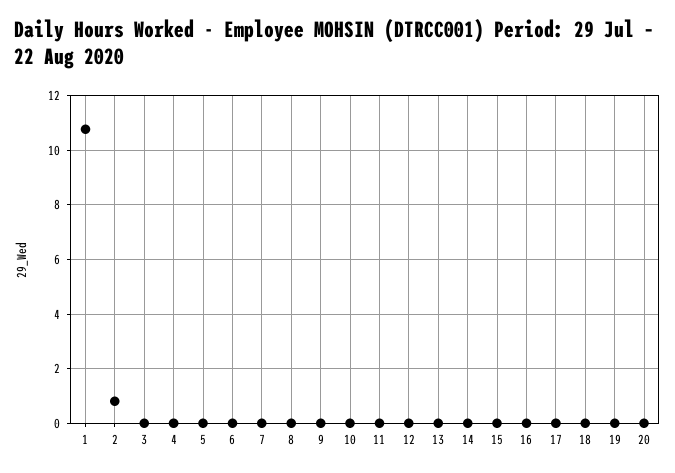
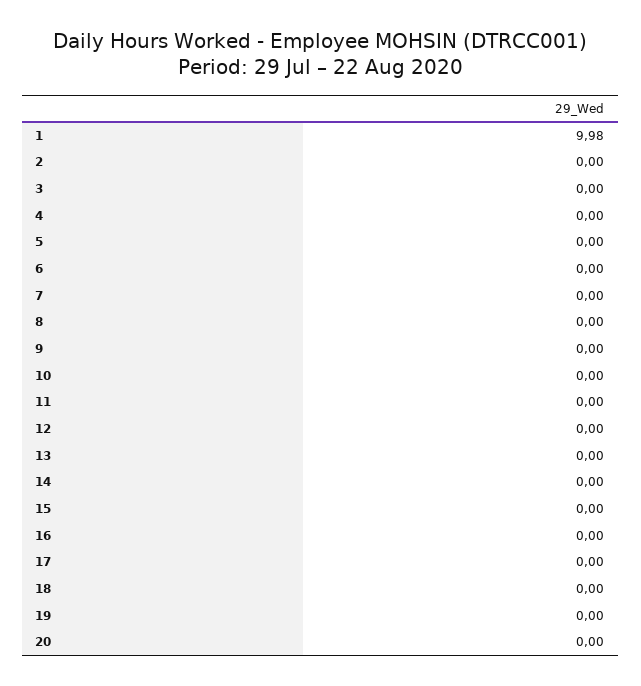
  {
-   "1": 10.75,
+   "1": 9.98,
-   "2": 0.75,
+   "2": 0,
    "3": 0,
    "4": 0,
    "5": 0,
    "6": 0,
    "7": 0,
    "8": 0,
    "9": 0,
    "10": 0,
    "11": 0,
    "12": 0,
    "13": 0,
    "14": 0,
    "15": 0,
    "16": 0,
    "17": 0,
    "18": 0,
    "19": 0,
    "20": 0
  }

